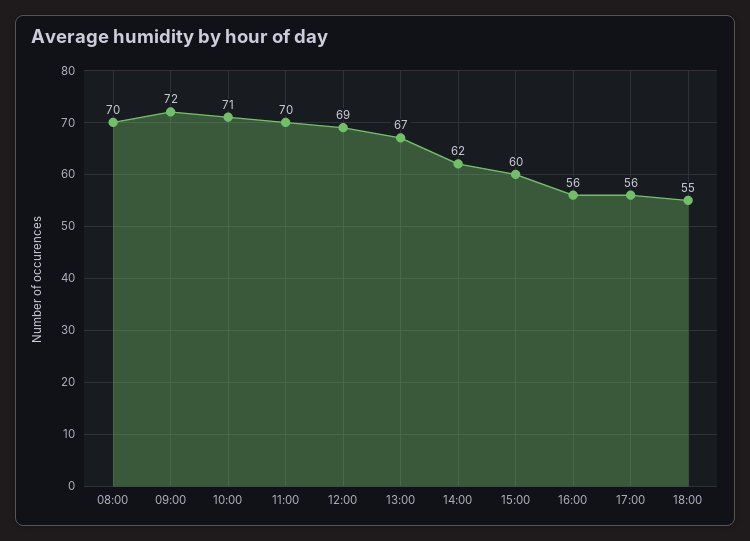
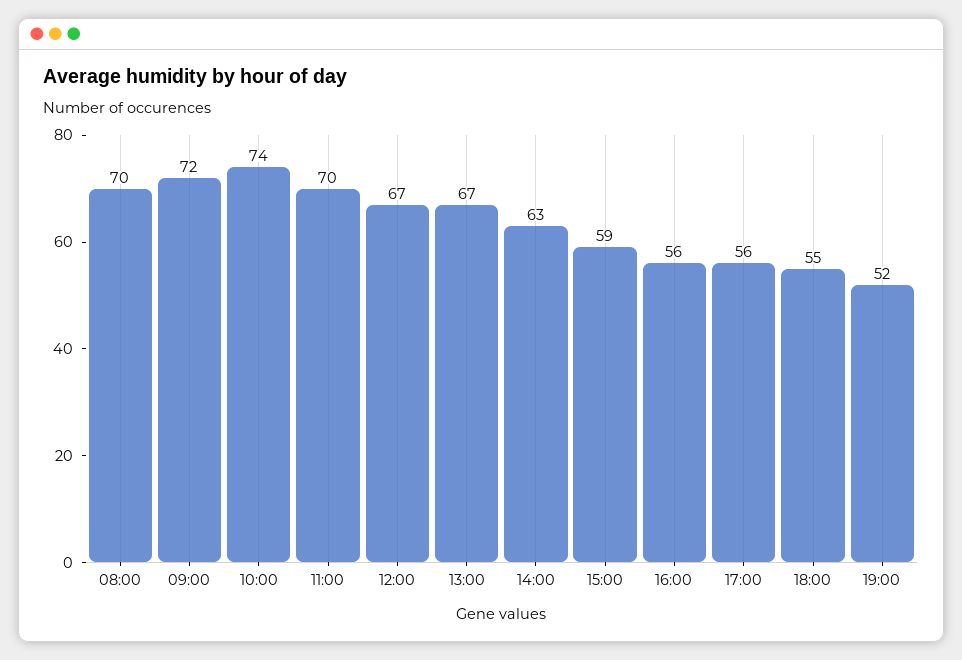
  {
    "08:00": 70,
    "09:00": 72,
-   "10:00": 71,
+   "10:00": 74,
    "11:00": 70,
-   "12:00": 69,
+   "12:00": 67,
    "13:00": 67,
-   "14:00": 62,
+   "14:00": 63,
-   "15:00": 60,
+   "15:00": 59,
    "16:00": 56,
    "17:00": 56,
-   "18:00": 55
+   "18:00": 55,
+   "19:00": 52
  }

